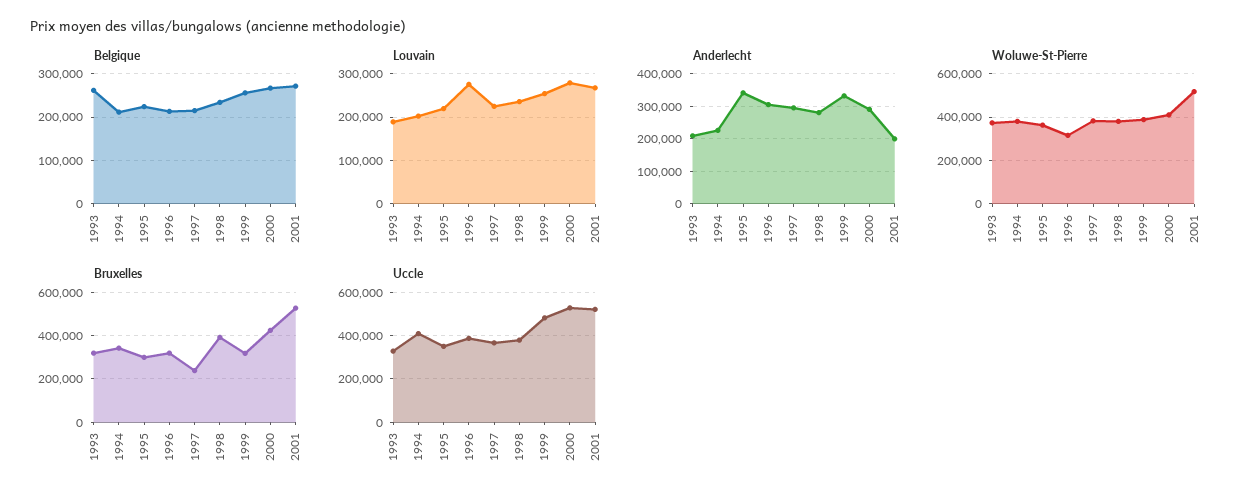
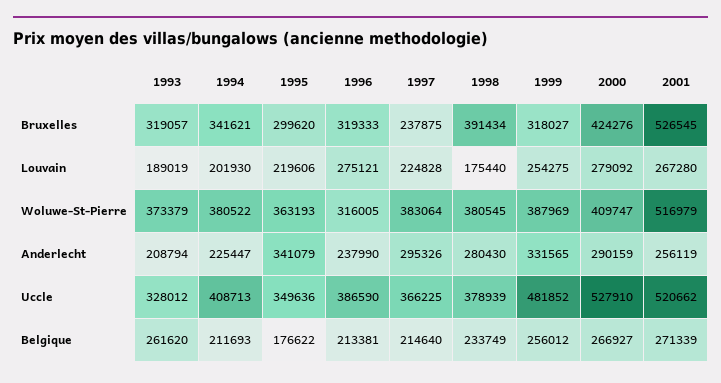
  {
    "Belgique": {
      "1993": 261620,
      "1994": 211693,
-     "1995": 220000,
+     "1995": 176622,
      "1996": 213381,
      "1997": 214640,
      "1998": 233749,
      "1999": 256012,
      "2000": 266927,
      "2001": 271339
    },
    "Louvain": {
      "1993": 189019,
      "1994": 201930,
      "1995": 219606,
      "1996": 275121,
      "1997": 224828,
-     "1998": 240000,
+     "1998": 175440,
      "1999": 254275,
      "2000": 279092,
      "2001": 267280
    },
    "Anderlecht": {
      "1993": 208794,
      "1994": 225447,
      "1995": 341079,
-     "1996": 300000,
+     "1996": 237990,
      "1997": 295326,
      "1998": 280430,
      "1999": 331565,
      "2000": 290159,
-     "2001": 200000
+     "2001": 256119
    },
    "Woluwe-St-Pierre": {
      "1993": 373379,
      "1994": 380522,
      "1995": 363193,
      "1996": 316005,
      "1997": 383064,
      "1998": 380545,
      "1999": 387969,
      "2000": 409747,
      "2001": 516979
    },
    "Bruxelles": {
      "1993": 319057,
      "1994": 341621,
      "1995": 299620,
      "1996": 319333,
      "1997": 237875,
      "1998": 391434,
      "1999": 318027,
      "2000": 424276,
      "2001": 526545
    },
    "Uccle": {
      "1993": 328012,
      "1994": 408713,
      "1995": 349636,
      "1996": 386590,
      "1997": 366225,
      "1998": 378939,
      "1999": 481852,
      "2000": 527910,
      "2001": 520662
    }
  }

